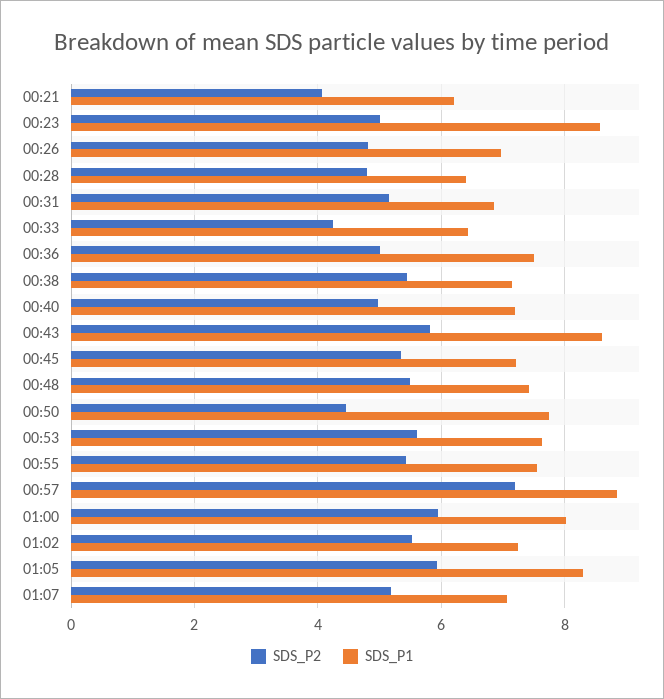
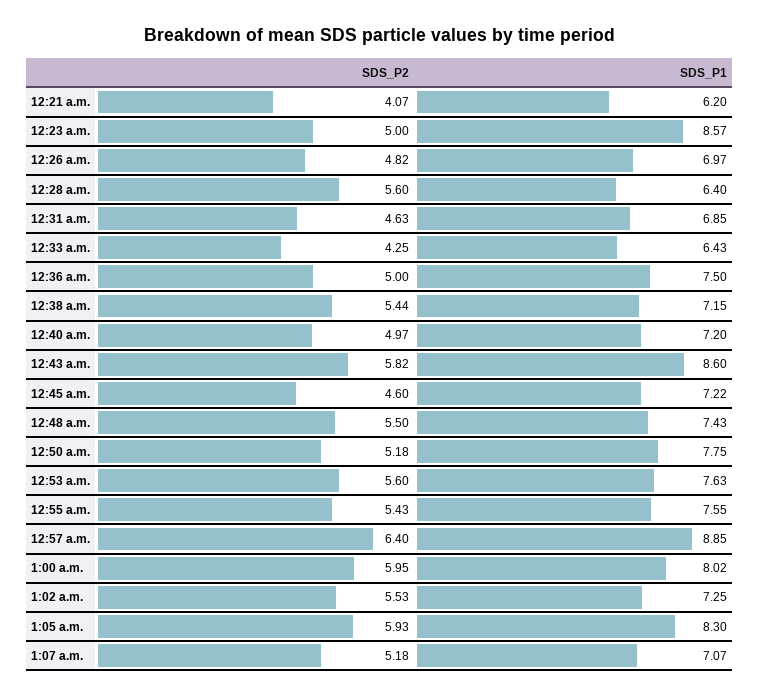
  {
    "SDS_P2": {
      "00:21": 4.07,
      "00:23": 5,
      "00:26": 4.82,
-     "00:28": 4.8,
+     "00:28": 5.6,
-     "00:31": 5.2,
+     "00:31": 4.63,
      "00:33": 4.25,
      "00:36": 5,
      "00:38": 5.44,
      "00:40": 4.97,
      "00:43": 5.82,
-     "00:45": 5.4,
+     "00:45": 4.6,
      "00:48": 5.5,
-     "00:50": 4.4,
+     "00:50": 5.18,
      "00:53": 5.6,
      "00:55": 5.43,
-     "00:57": 7.2,
+     "00:57": 6.4,
      "01:00": 5.95,
      "01:02": 5.53,
      "01:05": 5.93,
      "01:07": 5.18
    },
    "SDS_P1": {
      "00:21": 6.2,
      "00:23": 8.57,
      "00:26": 6.97,
      "00:28": 6.4,
      "00:31": 6.85,
      "00:33": 6.43,
      "00:36": 7.5,
      "00:38": 7.15,
      "00:40": 7.2,
      "00:43": 8.6,
      "00:45": 7.22,
      "00:48": 7.43,
      "00:50": 7.75,
      "00:53": 7.63,
      "00:55": 7.55,
      "00:57": 8.85,
      "01:00": 8.02,
      "01:02": 7.25,
      "01:05": 8.3,
      "01:07": 7.07
    }
  }

